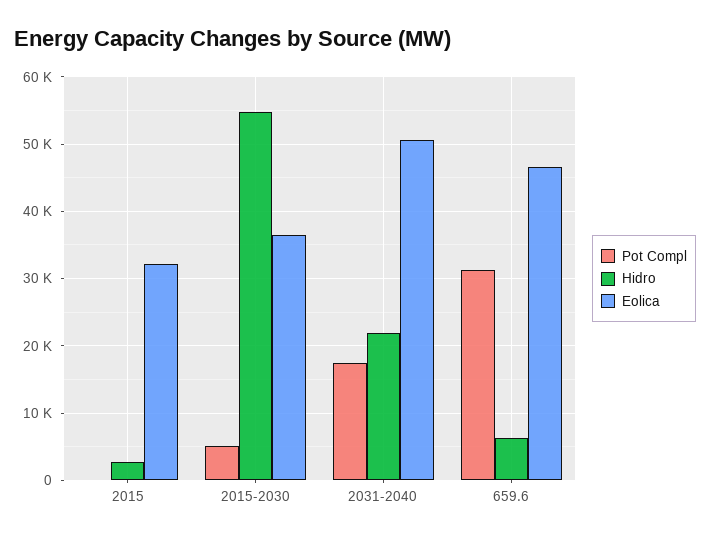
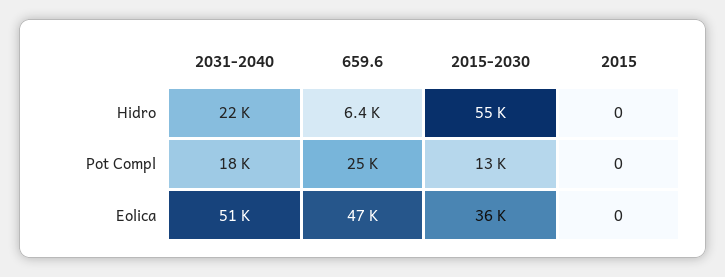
  {
    "Pot Compl": {
      "2015": 0,
-     "2015-2030": 5000,
+     "2015-2030": 13000,
      "2031-2040": 18000,
-     "659.6": 31000
+     "659.6": 25000
    },
    "Hidro": {
-     "2015": 3000,
+     "2015": 0,
      "2015-2030": 55000,
      "2031-2040": 22000,
      "659.6": 6400
    },
    "Eolica": {
-     "2015": 32000,
+     "2015": 0,
      "2015-2030": 36000,
      "2031-2040": 51000,
      "659.6": 47000
    }
  }

